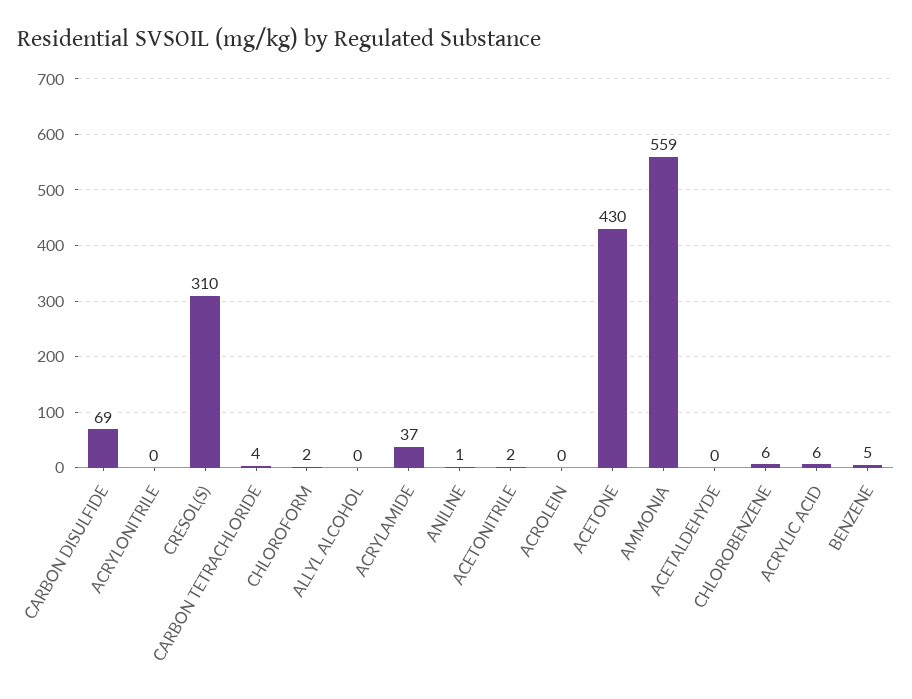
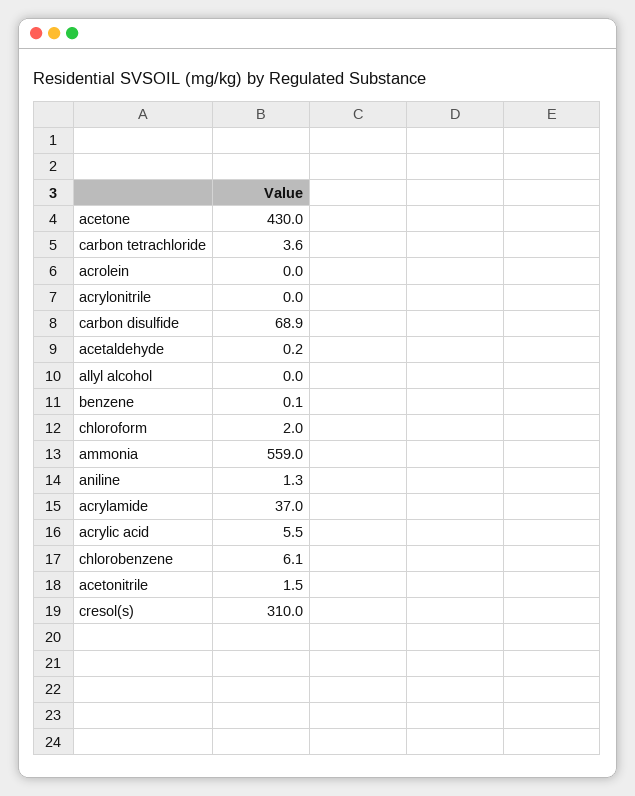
  {
    "CARBON DISULFIDE": 68.9,
    "ACRYLONITRILE": 0,
    "CRESOL(S)": 310,
    "CARBON TETRACHLORIDE": 3.6,
    "CHLOROFORM": 2,
    "ALLYL ALCOHOL": 0,
    "ACRYLAMIDE": 37,
    "ANILINE": 1.3,
    "ACETONITRILE": 1.5,
    "ACROLEIN": 0,
    "ACETONE": 430,
    "AMMONIA": 559,
    "ACETALDEHYDE": 0.2,
    "CHLOROBENZENE": 6.1,
    "ACRYLIC ACID": 5.5,
-   "BENZENE": 5
+   "BENZENE": 0.1
  }

